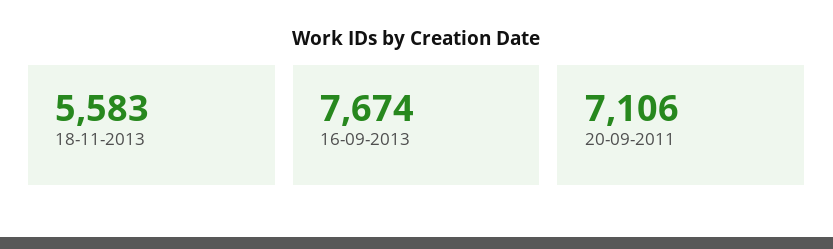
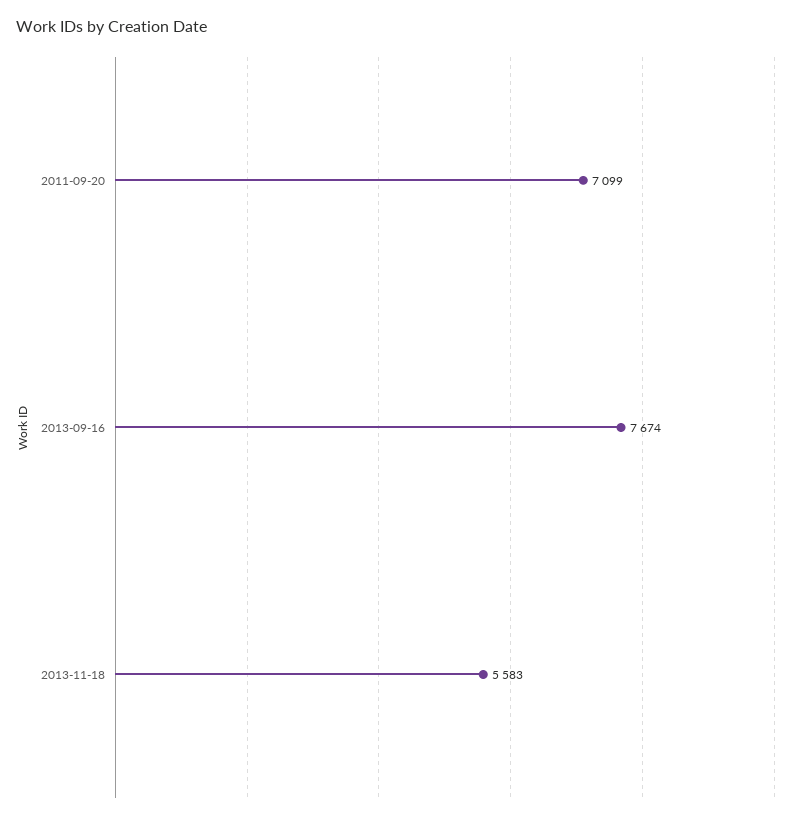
  {
    "18-11-2013": 5583,
    "16-09-2013": 7674,
-   "20-09-2011": 7106
+   "20-09-2011": 7099
  }

